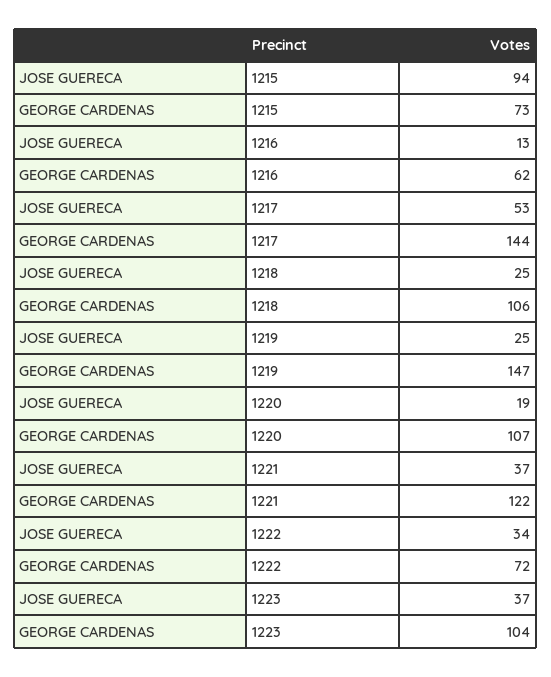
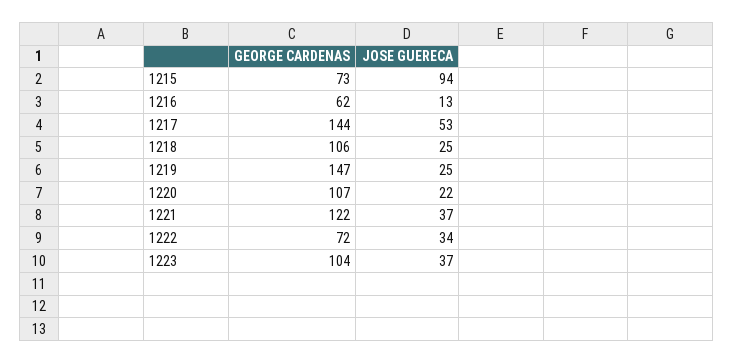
  {
    "JOSE GUERECA": {
      "1215": 94,
      "1216": 13,
      "1217": 53,
      "1218": 25,
      "1219": 25,
-     "1220": 19,
+     "1220": 22,
      "1221": 37,
      "1222": 34,
      "1223": 37
    },
    "GEORGE CARDENAS": {
      "1215": 73,
      "1216": 62,
      "1217": 144,
      "1218": 106,
      "1219": 147,
      "1220": 107,
      "1221": 122,
      "1222": 72,
      "1223": 104
    }
  }

